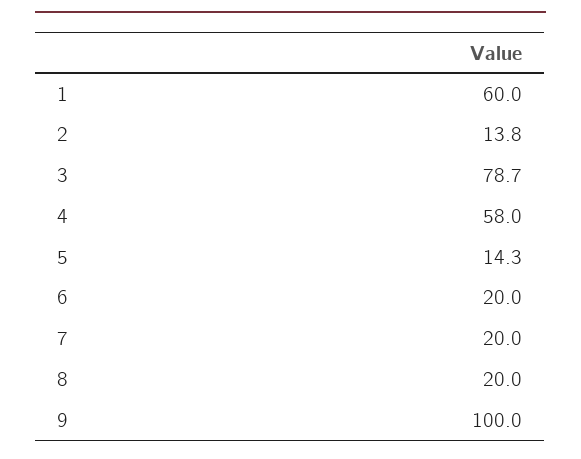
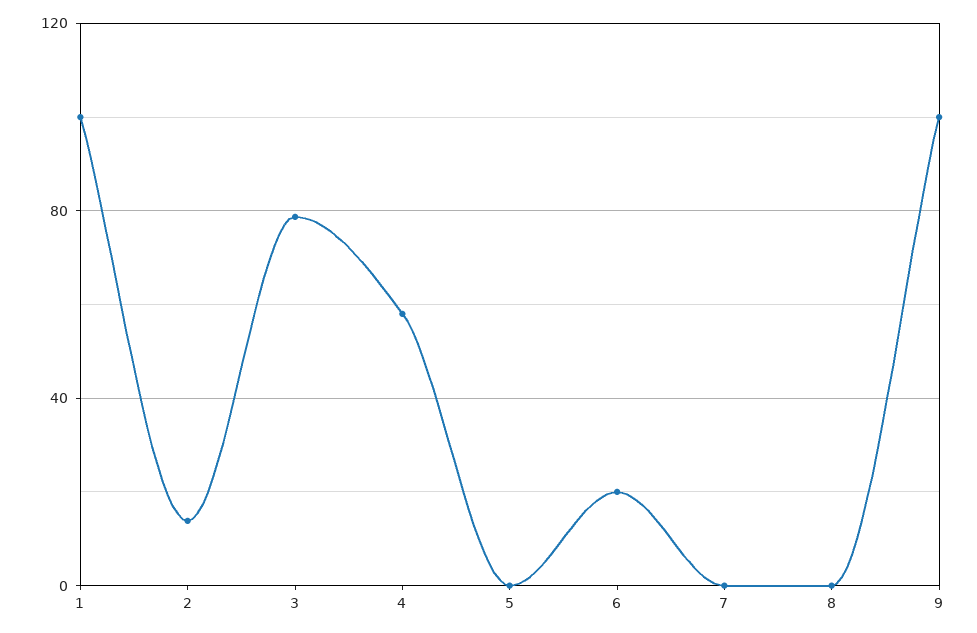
  {
-   "1": 60,
+   "1": 100,
    "2": 13.8,
    "3": 78.7,
    "4": 58,
-   "5": 14.3,
+   "5": 0,
    "6": 20,
-   "7": 20,
+   "7": 0,
-   "8": 20,
+   "8": 0,
    "9": 100
  }

